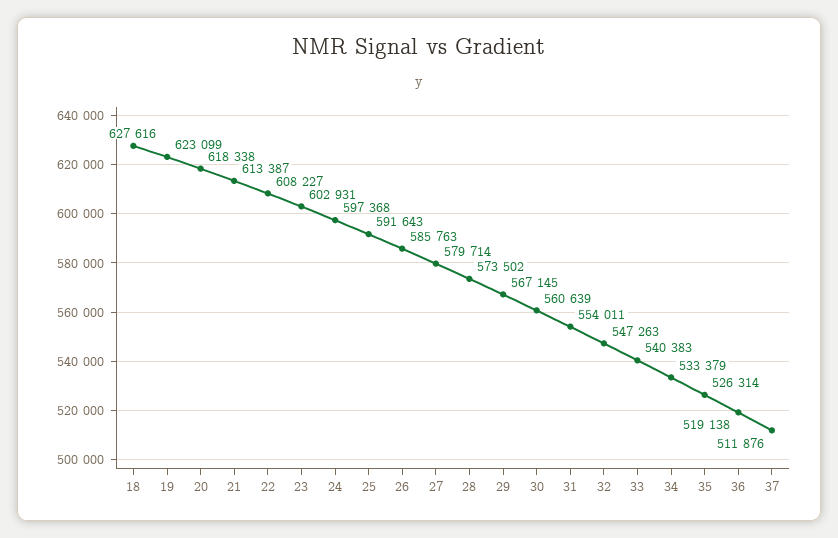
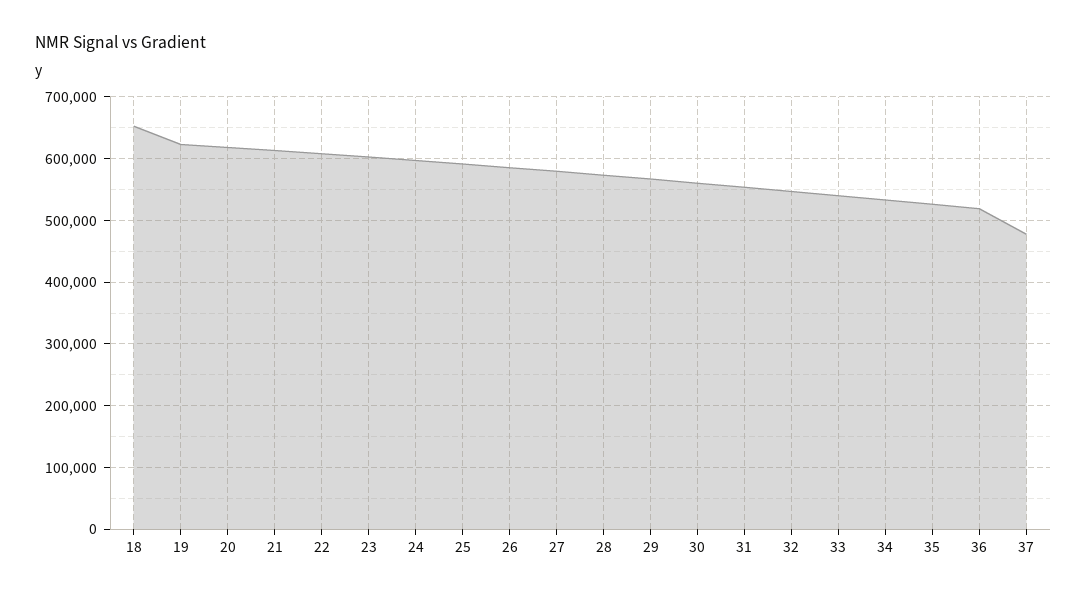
  {
-   "18": 627616,
+   "18": 650000,
    "19": 623099,
    "20": 618338,
    "21": 613387,
    "22": 608227,
    "23": 602931,
    "24": 597368,
    "25": 591643,
    "26": 585763,
    "27": 579714,
    "28": 573502,
    "29": 567145,
    "30": 560639,
    "31": 554011,
    "32": 547263,
    "33": 540383,
    "34": 533379,
    "35": 526314,
    "36": 519138,
-   "37": 511876
+   "37": 480000
  }

